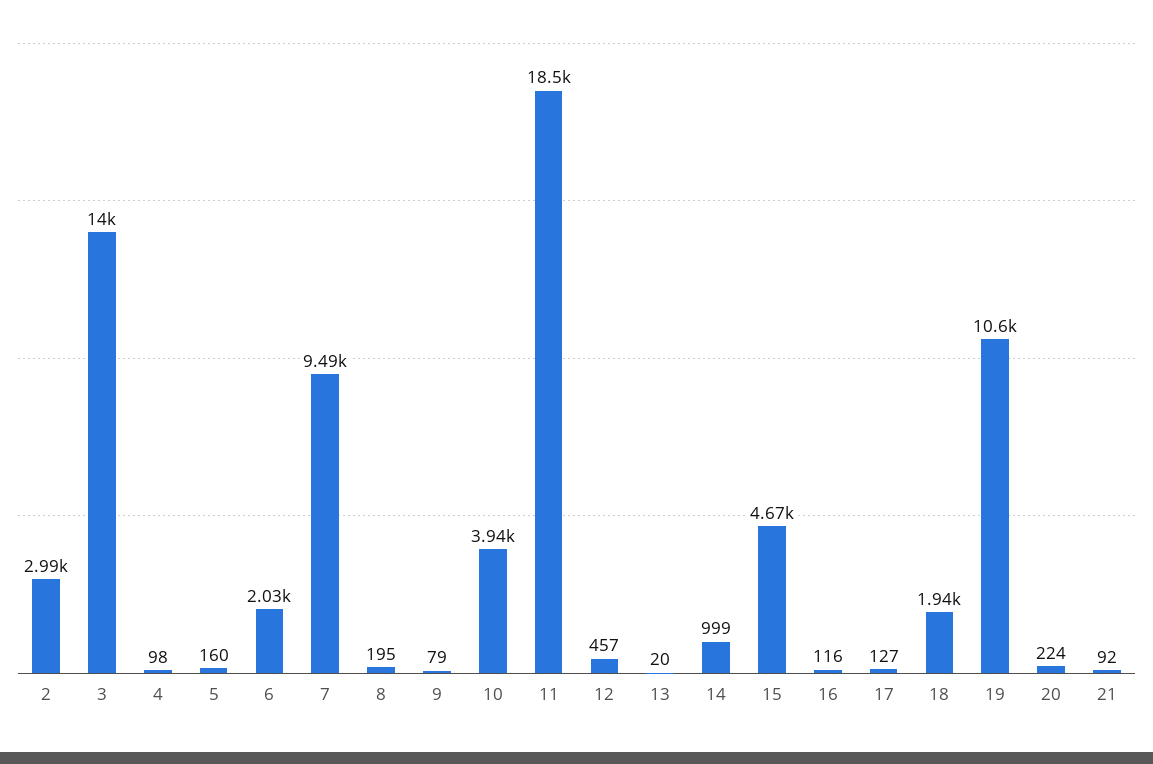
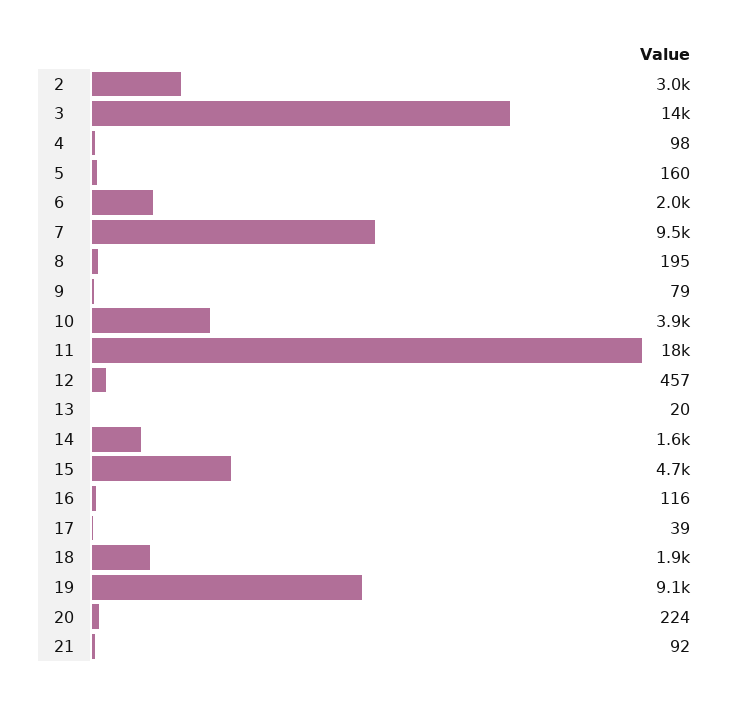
  {
    "2": 2990,
    "3": 14000,
    "4": 98,
    "5": 160,
    "6": 2030,
    "7": 9490,
    "8": 195,
    "9": 79,
    "10": 3940,
    "11": 18500,
    "12": 457,
    "13": 20,
-   "14": 999,
+   "14": 1600,
    "15": 4670,
    "16": 116,
-   "17": 127,
+   "17": 39,
    "18": 1940,
-   "19": 10600,
+   "19": 9100,
    "20": 224,
    "21": 92
  }

